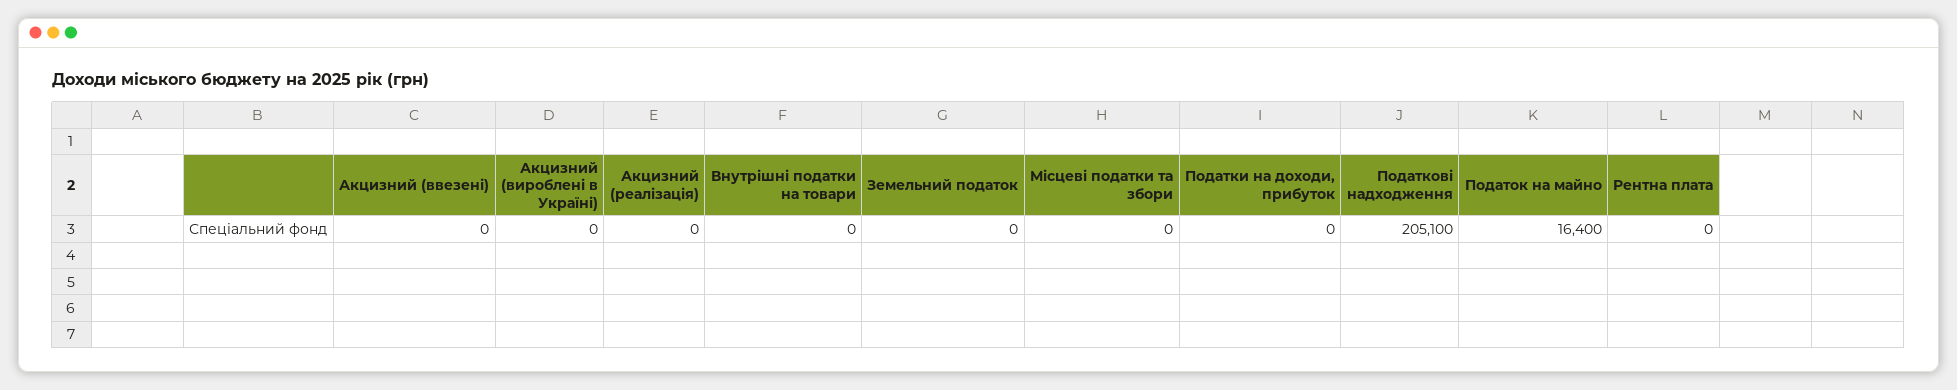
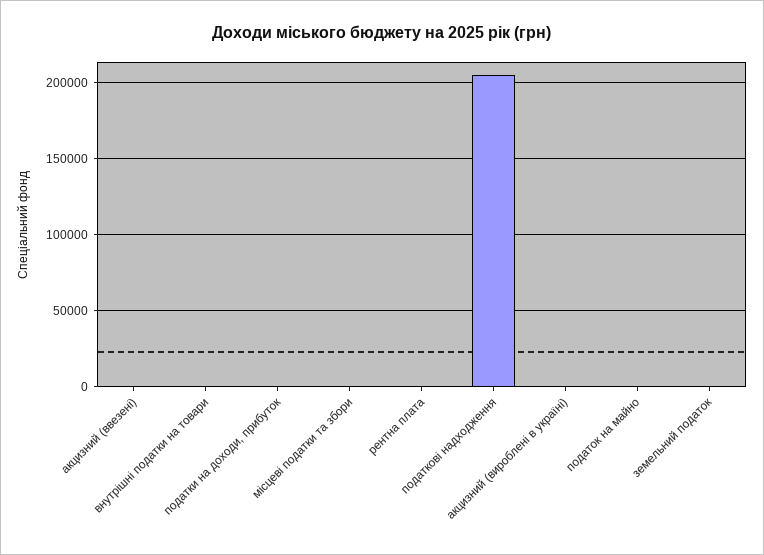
  {
    "Акцизний (ввезені)": 0,
    "Акцизний (вироблені в Україні)": 0,
-   "Акцизний (реалізація)": 0,
    "Внутрішні податки на товари": 0,
    "Земельний податок": 0,
    "Місцеві податки та збори": 0,
    "Податки на доходи, прибуток": 0,
    "Податкові надходження": 205100,
-   "Податок на майно": 16400,
+   "Податок на майно": 0,
    "Рентна плата": 0
  }

